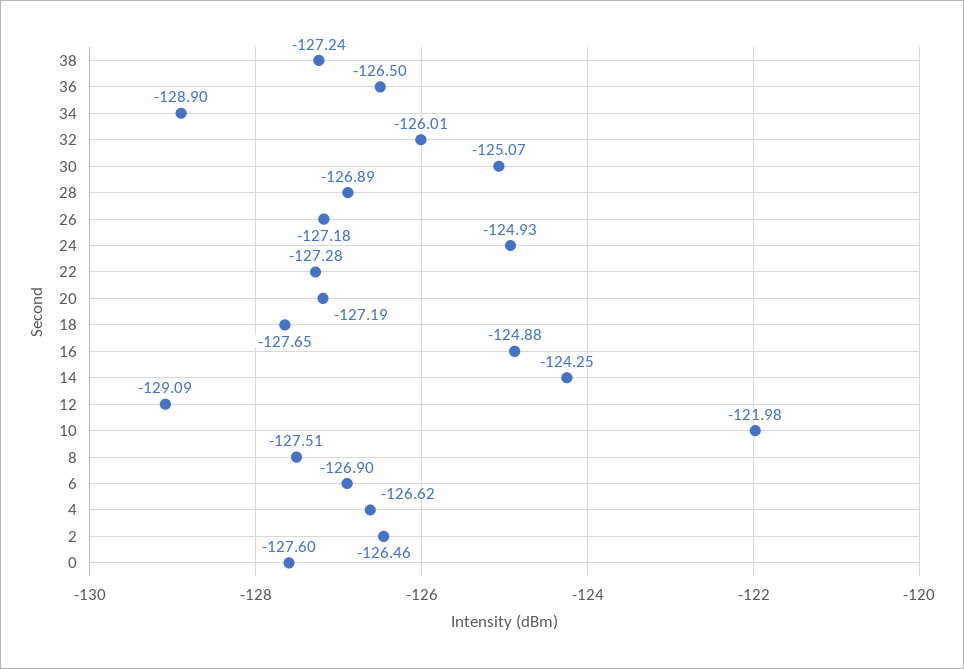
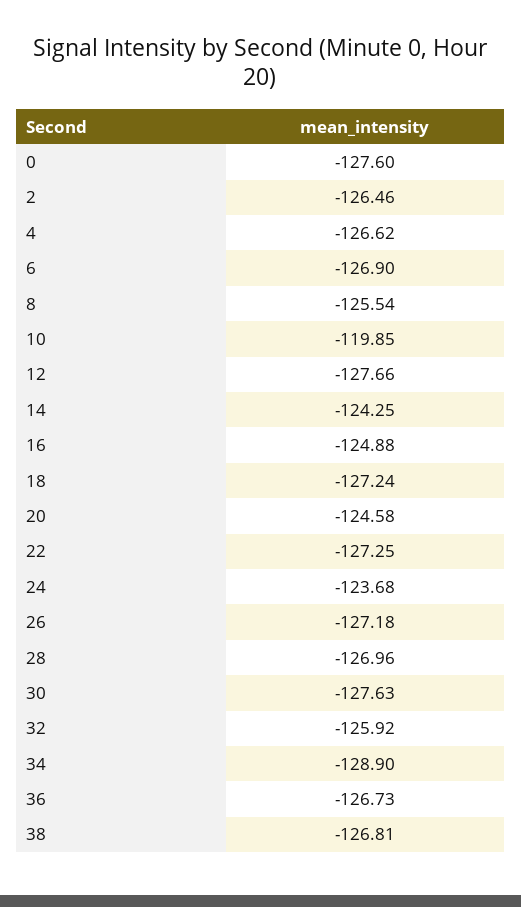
  {
-   "38": -127.24,
+   "38": -126.81,
-   "36": -126.5,
+   "36": -126.73,
    "34": -128.9,
-   "32": -126.01,
+   "32": -125.92,
-   "30": -125.07,
+   "30": -127.63,
-   "28": -126.89,
+   "28": -126.96,
    "26": -127.18,
-   "24": -124.93,
+   "24": -123.68,
-   "22": -127.28,
+   "22": -127.25,
-   "20": -127.19,
+   "20": -124.58,
-   "18": -127.65,
+   "18": -127.24,
    "16": -124.88,
    "14": -124.25,
-   "12": -129.09,
+   "12": -127.66,
-   "10": -121.98,
+   "10": -119.85,
-   "8": -127.51,
+   "8": -125.54,
    "6": -126.9,
    "4": -126.62,
    "2": -126.46,
    "0": -127.6
  }

